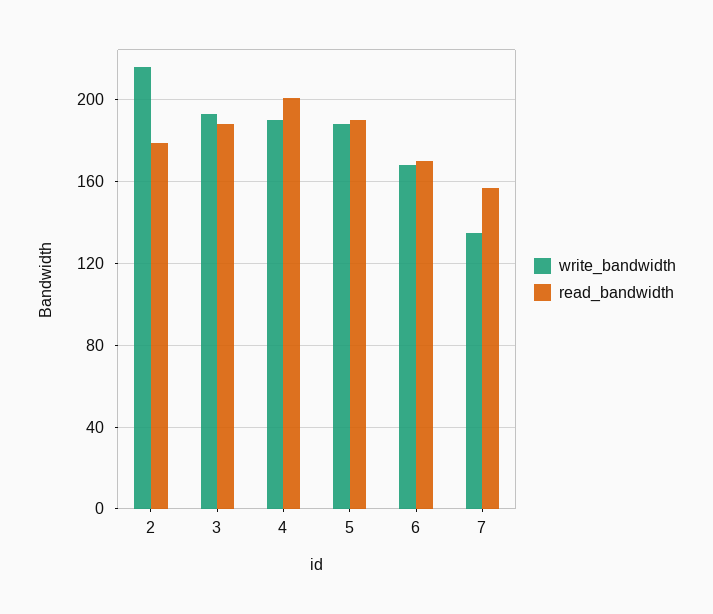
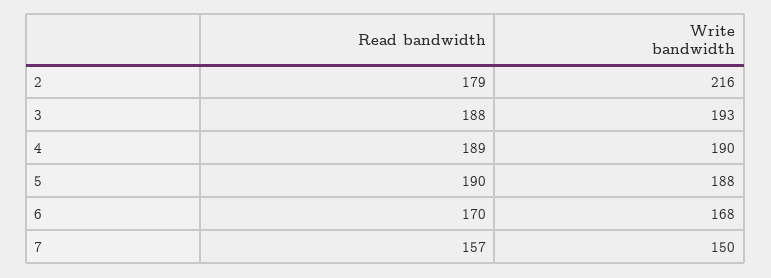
  {
    "write_bandwidth": {
      "2": 216,
      "3": 193,
      "4": 190,
      "5": 188,
      "6": 168,
-     "7": 135
+     "7": 150
    },
    "read_bandwidth": {
      "2": 179,
      "3": 188,
-     "4": 200,
+     "4": 189,
      "5": 190,
      "6": 170,
      "7": 157
    }
  }

